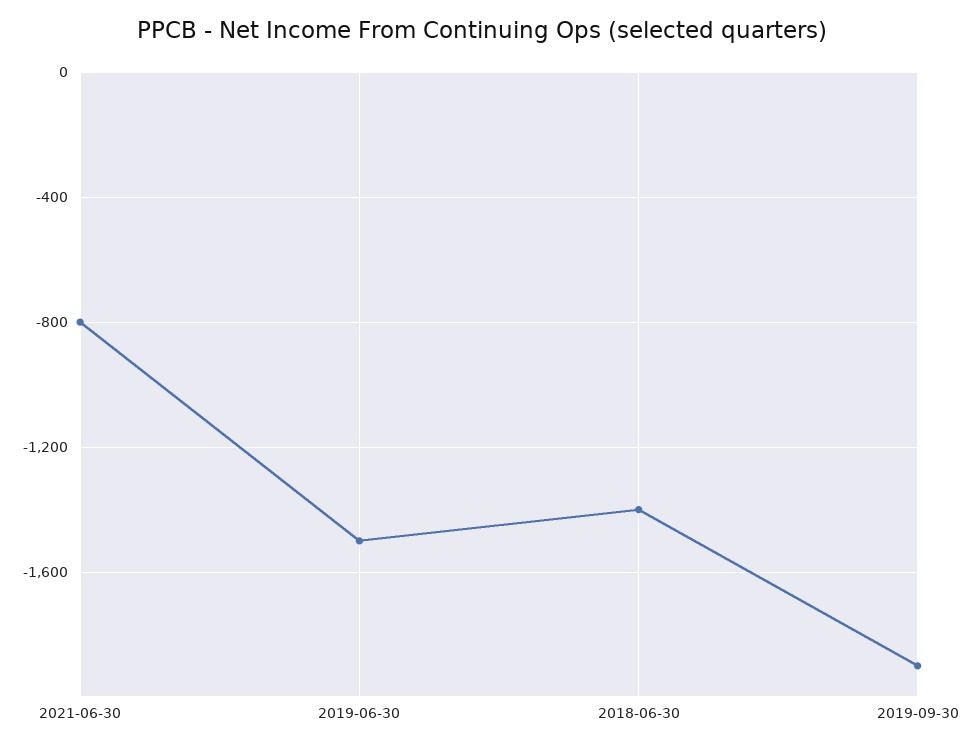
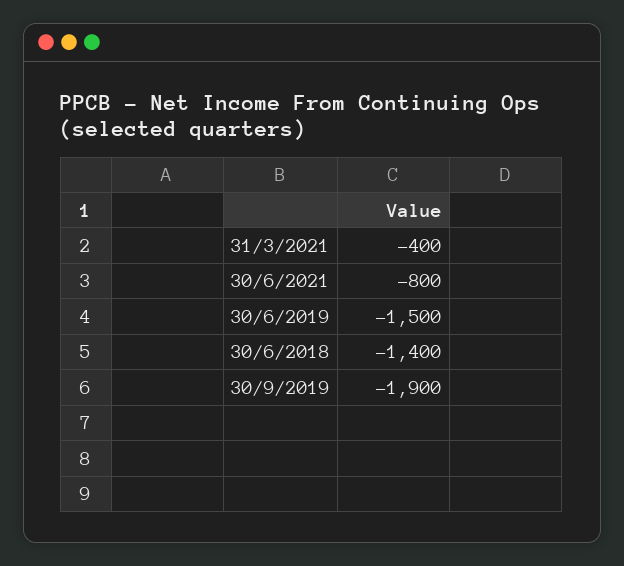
  {
    "2021-06-30": -800,
    "2019-06-30": -1500,
    "2018-06-30": -1400,
-   "2019-09-30": -1900
+   "2019-09-30": -1900,
+   "31/3/2021": -400
  }

